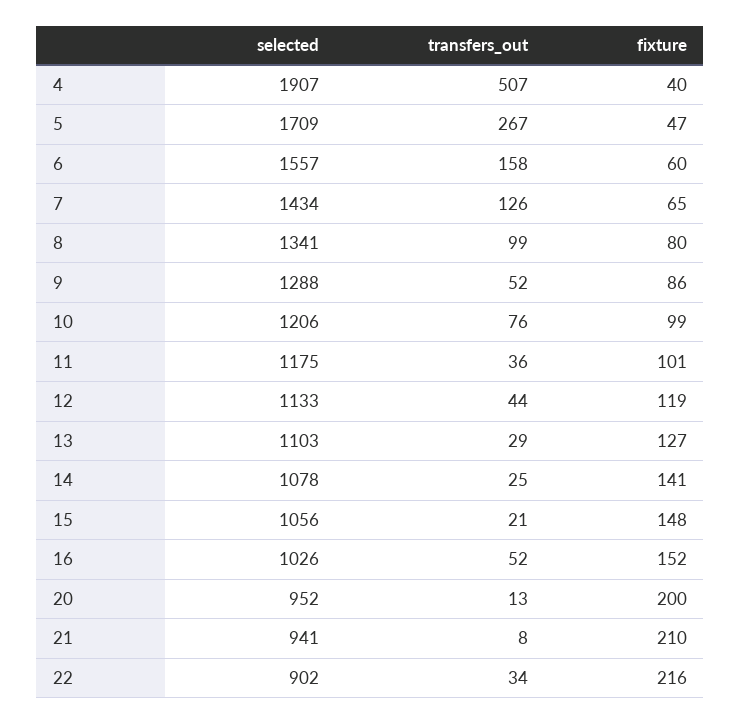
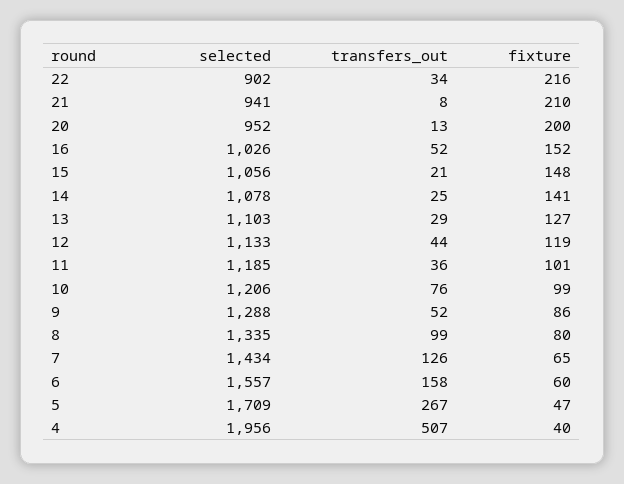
  {
    "selected": {
-     "4": 1907,
+     "4": 1956,
      "5": 1709,
      "6": 1557,
      "7": 1434,
-     "8": 1341,
+     "8": 1335,
      "9": 1288,
      "10": 1206,
-     "11": 1175,
+     "11": 1185,
      "12": 1133,
      "13": 1103,
      "14": 1078,
      "15": 1056,
      "16": 1026,
      "20": 952,
      "21": 941,
      "22": 902
    },
    "transfers_out": {
      "4": 507,
      "5": 267,
      "6": 158,
      "7": 126,
      "8": 99,
      "9": 52,
      "10": 76,
      "11": 36,
      "12": 44,
      "13": 29,
      "14": 25,
      "15": 21,
      "16": 52,
      "20": 13,
      "21": 8,
      "22": 34
    },
    "fixture": {
      "4": 40,
      "5": 47,
      "6": 60,
      "7": 65,
      "8": 80,
      "9": 86,
      "10": 99,
      "11": 101,
      "12": 119,
      "13": 127,
      "14": 141,
      "15": 148,
      "16": 152,
      "20": 200,
      "21": 210,
      "22": 216
    }
  }

